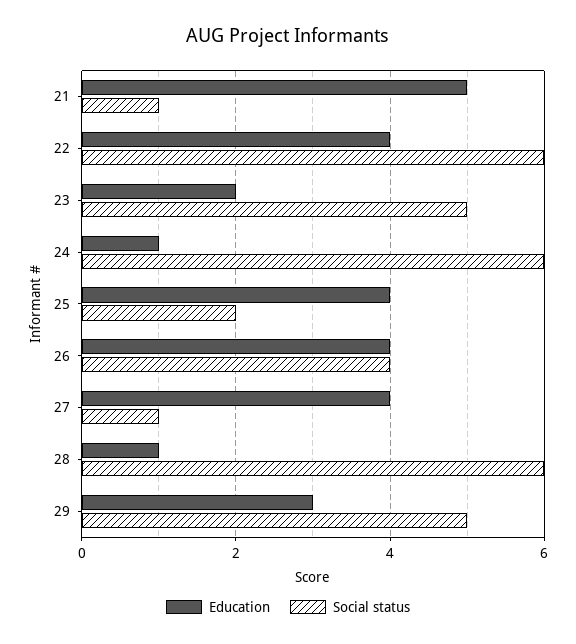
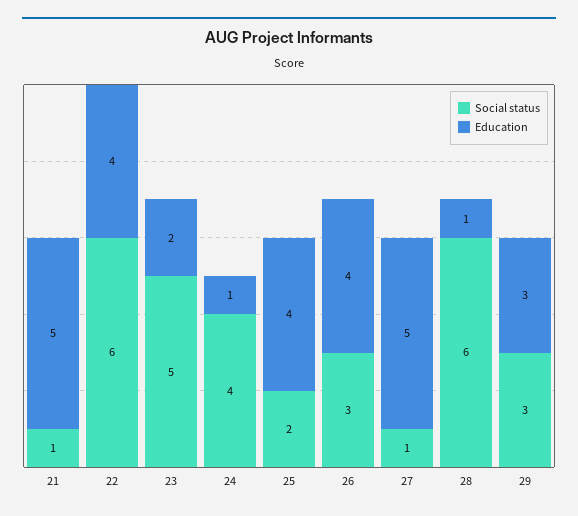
  {
    "Education": {
      "21": 5,
      "22": 4,
      "23": 2,
      "24": 1,
      "25": 4,
      "26": 4,
-     "27": 4,
+     "27": 5,
      "28": 1,
      "29": 3
    },
    "Social status": {
      "21": 1,
      "22": 6,
      "23": 5,
-     "24": 6,
+     "24": 4,
      "25": 2,
-     "26": 4,
+     "26": 3,
      "27": 1,
      "28": 6,
-     "29": 5
+     "29": 3
    }
  }

